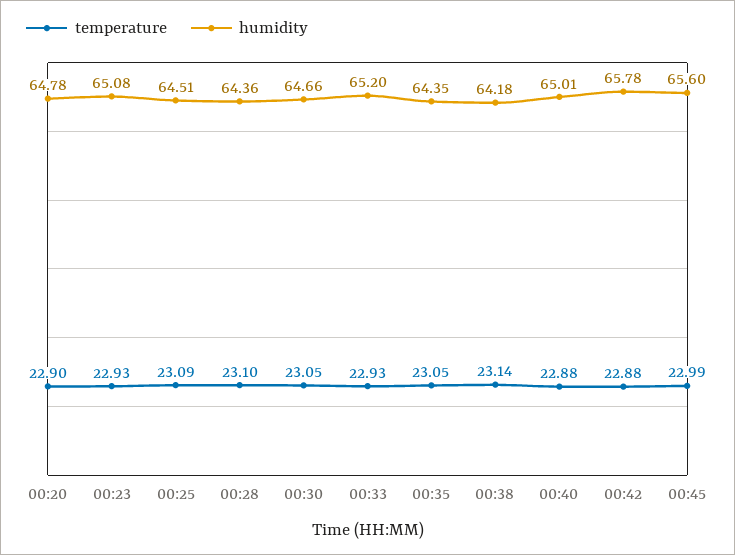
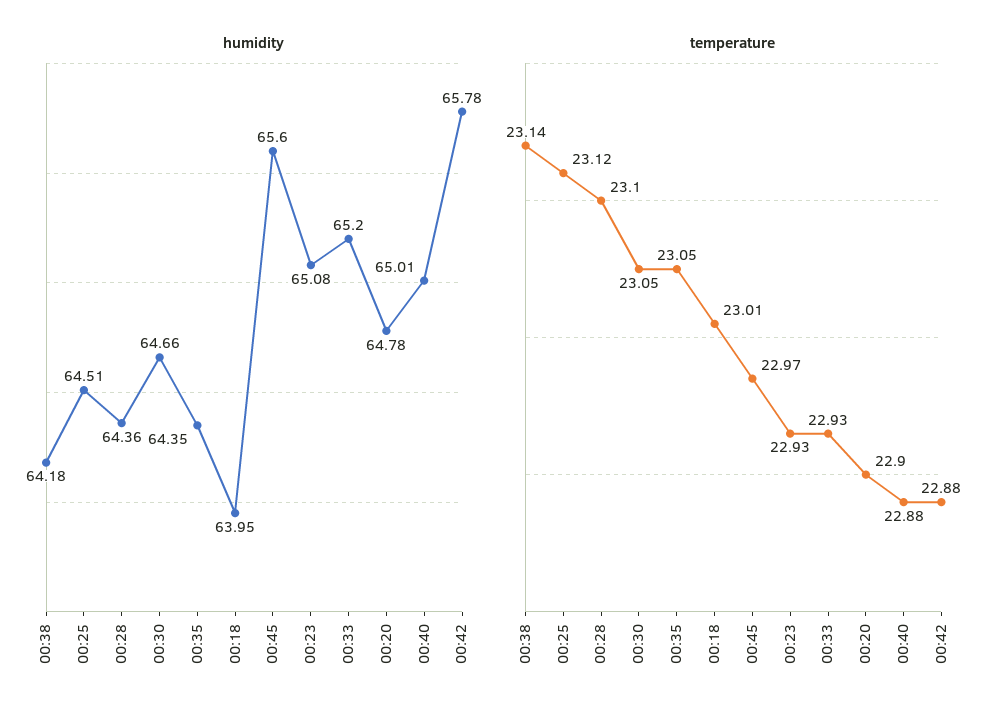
  {
    "temperature": {
      "00:20": 22.9,
      "00:23": 22.93,
-     "00:25": 23.09,
+     "00:25": 23.12,
      "00:28": 23.1,
      "00:30": 23.05,
      "00:33": 22.93,
      "00:35": 23.05,
      "00:38": 23.14,
      "00:40": 22.88,
      "00:42": 22.88,
-     "00:45": 22.99
+     "00:45": 22.97,
+     "00:18": 23.01
    },
    "humidity": {
      "00:20": 64.78,
      "00:23": 65.08,
      "00:25": 64.51,
      "00:28": 64.36,
      "00:30": 64.66,
      "00:33": 65.2,
      "00:35": 64.35,
      "00:38": 64.18,
      "00:40": 65.01,
      "00:42": 65.78,
-     "00:45": 65.6
+     "00:45": 65.6,
+     "00:18": 63.95
    }
  }

